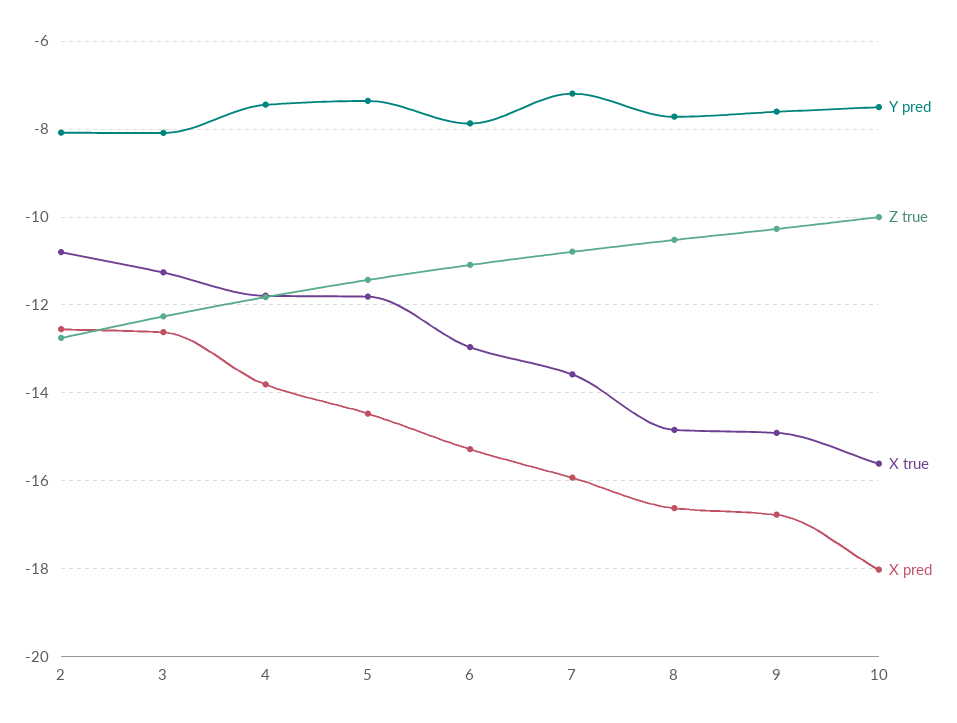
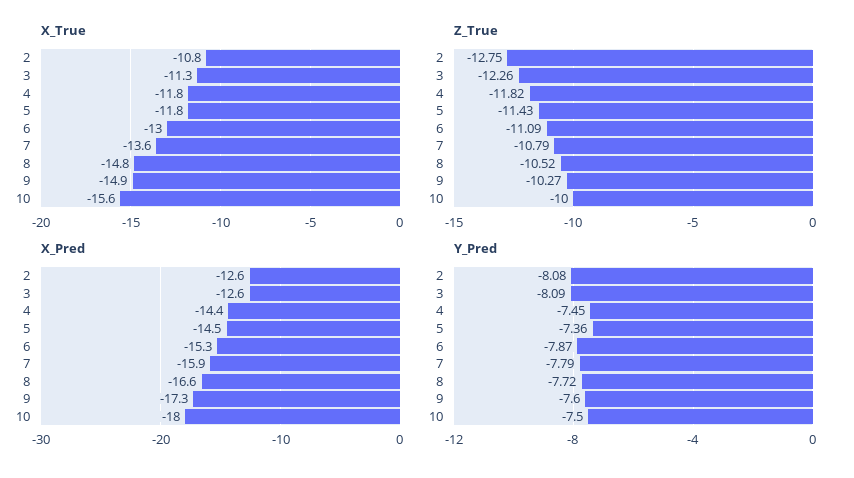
  {
    "Y pred": {
      "2": -8.08,
      "3": -8.09,
      "4": -7.45,
      "5": -7.36,
      "6": -7.87,
-     "7": -7.2,
+     "7": -7.79,
      "8": -7.72,
      "9": -7.6,
      "10": -7.5
    },
    "Z true": {
      "2": -12.75,
      "3": -12.26,
      "4": -11.82,
      "5": -11.43,
      "6": -11.09,
      "7": -10.79,
      "8": -10.52,
      "9": -10.27,
      "10": -10
    },
    "X true": {
      "2": -10.8,
      "3": -11.3,
      "4": -11.8,
      "5": -11.8,
      "6": -13,
      "7": -13.6,
      "8": -14.8,
      "9": -14.9,
      "10": -15.6
    },
    "X pred": {
      "2": -12.6,
      "3": -12.6,
-     "4": -13.8,
+     "4": -14.4,
      "5": -14.5,
      "6": -15.3,
      "7": -15.9,
      "8": -16.6,
-     "9": -16.8,
+     "9": -17.3,
      "10": -18
    }
  }

